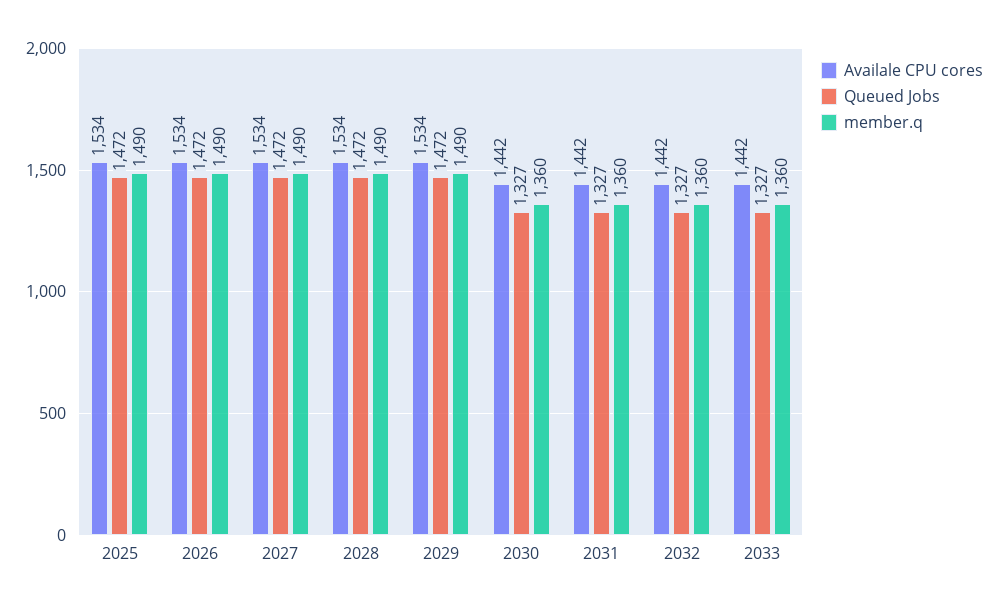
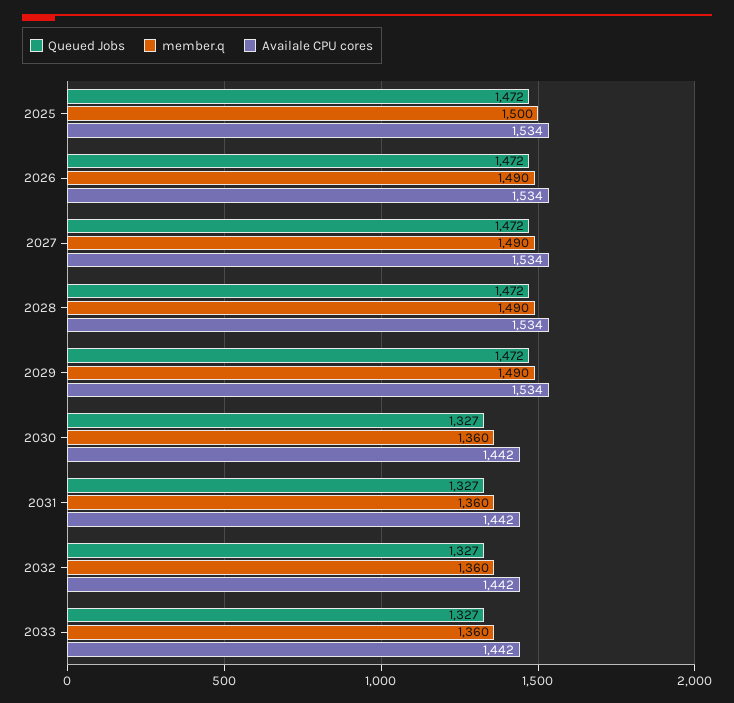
  {
    "Availale CPU cores": {
      "2025": 1534,
      "2026": 1534,
      "2027": 1534,
      "2028": 1534,
      "2029": 1534,
      "2030": 1442,
      "2031": 1442,
      "2032": 1442,
      "2033": 1442
    },
    "Queued Jobs": {
      "2025": 1472,
      "2026": 1472,
      "2027": 1472,
      "2028": 1472,
      "2029": 1472,
      "2030": 1327,
      "2031": 1327,
      "2032": 1327,
      "2033": 1327
    },
    "member.q": {
-     "2025": 1490,
+     "2025": 1500,
      "2026": 1490,
      "2027": 1490,
      "2028": 1490,
      "2029": 1490,
      "2030": 1360,
      "2031": 1360,
      "2032": 1360,
      "2033": 1360
    }
  }

